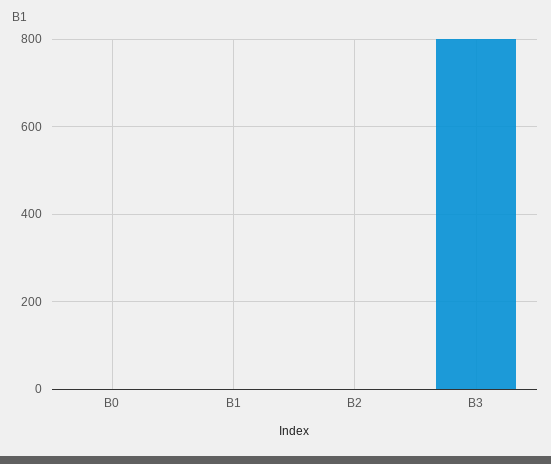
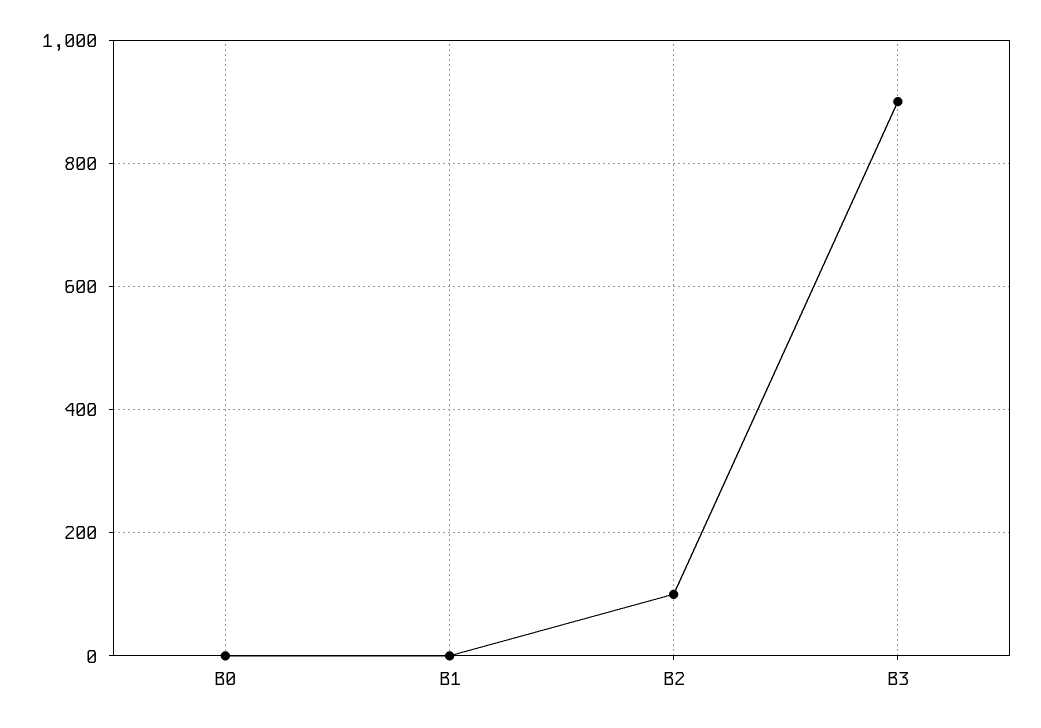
  {
    "B0": 0,
    "B1": 0,
-   "B2": 0,
+   "B2": 100,
-   "B3": 800
+   "B3": 900
  }

